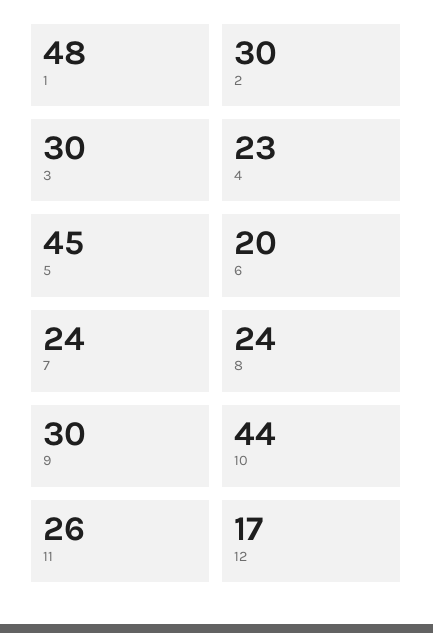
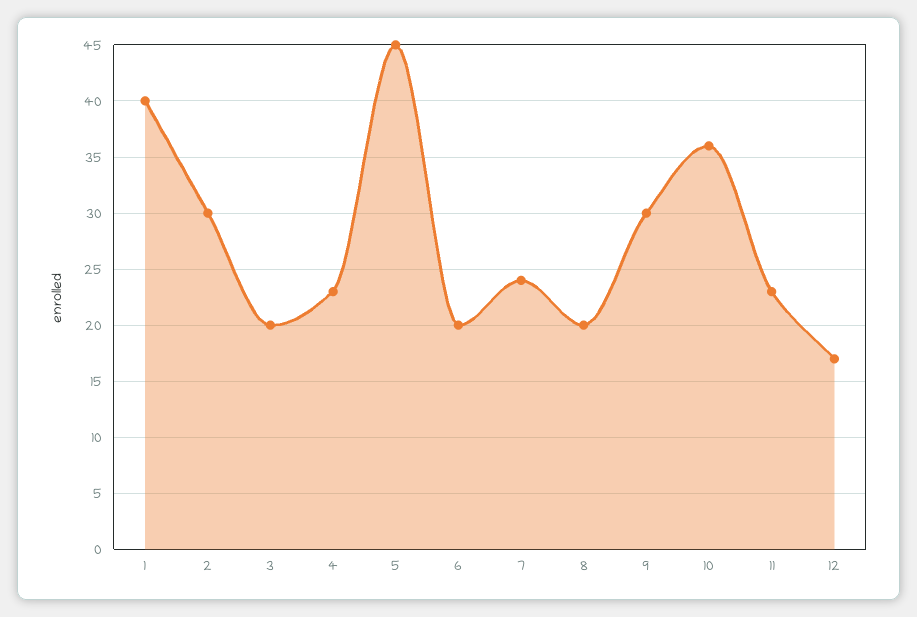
  {
-   "1": 48,
+   "1": 40,
    "2": 30,
-   "3": 30,
+   "3": 20,
    "4": 23,
    "5": 45,
    "6": 20,
    "7": 24,
-   "8": 24,
+   "8": 20,
    "9": 30,
-   "10": 44,
+   "10": 36,
-   "11": 26,
+   "11": 23,
    "12": 17
  }

